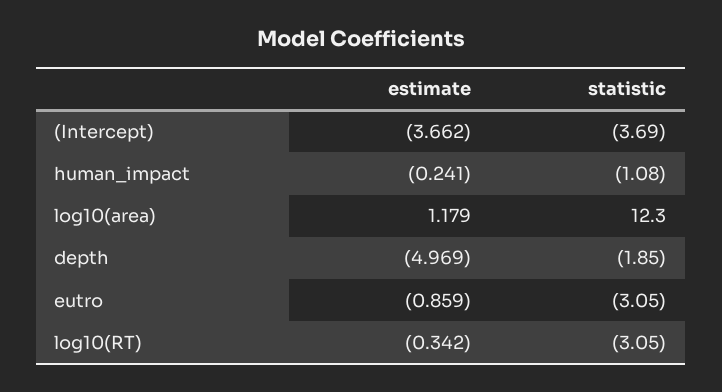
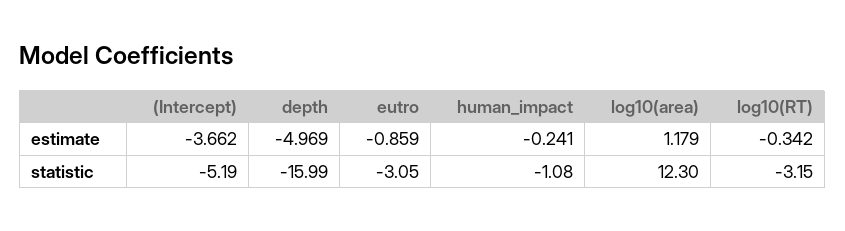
  {
    "estimate": {
      "(Intercept)": -3.662,
      "human_impact": -0.241,
      "log10(area)": 1.179,
      "depth": -4.969,
      "eutro": -0.859,
      "log10(RT)": -0.342
    },
    "statistic": {
-     "(Intercept)": -3.69,
+     "(Intercept)": -5.19,
      "human_impact": -1.08,
      "log10(area)": 12.3,
-     "depth": -1.85,
+     "depth": -15.99,
      "eutro": -3.05,
-     "log10(RT)": -3.05
+     "log10(RT)": -3.15
    }
  }

